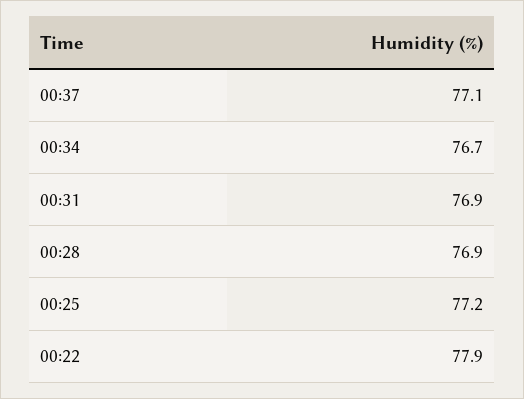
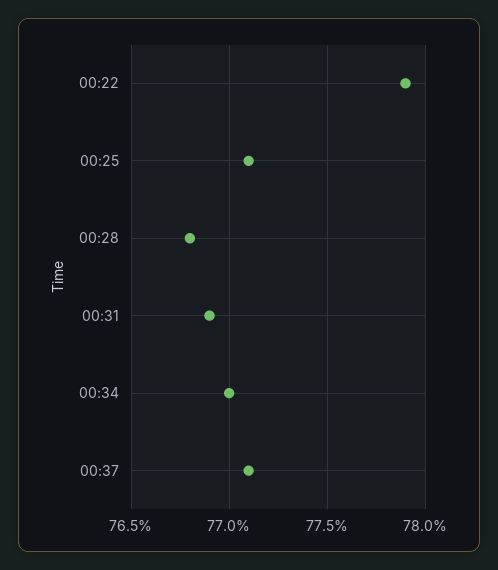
  {
    "00:37": 77.1,
-   "00:34": 76.7,
+   "00:34": 77,
    "00:31": 76.9,
-   "00:28": 76.9,
+   "00:28": 76.8,
-   "00:25": 77.2,
+   "00:25": 77.1,
    "00:22": 77.9
  }

